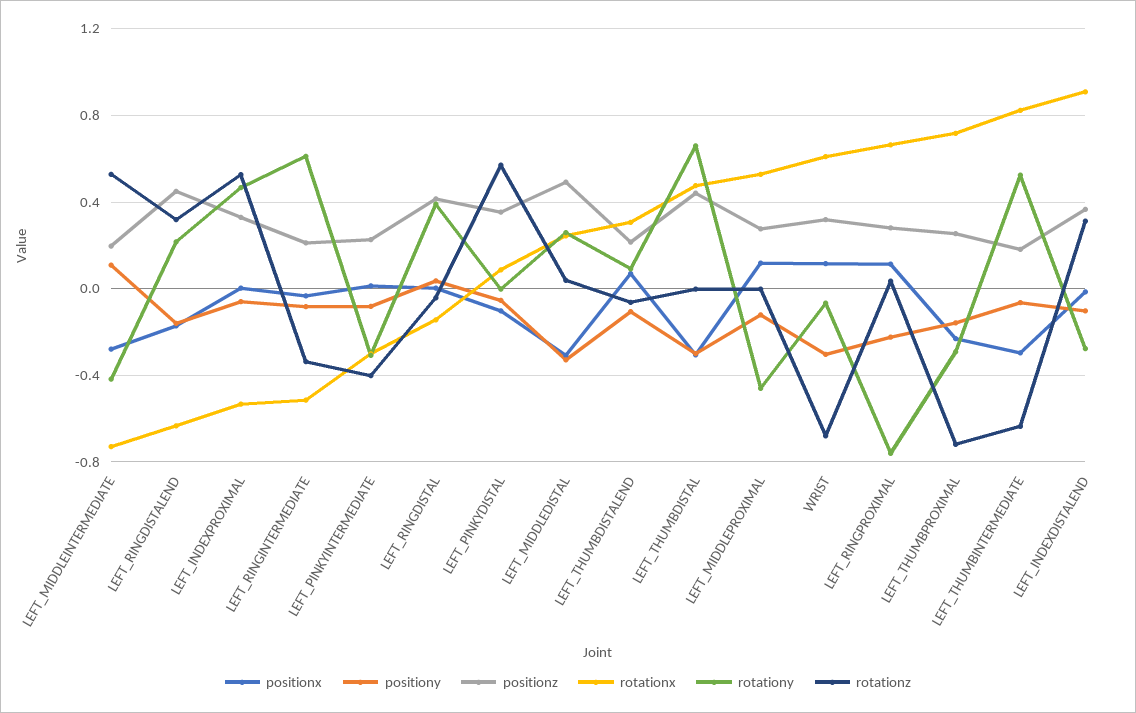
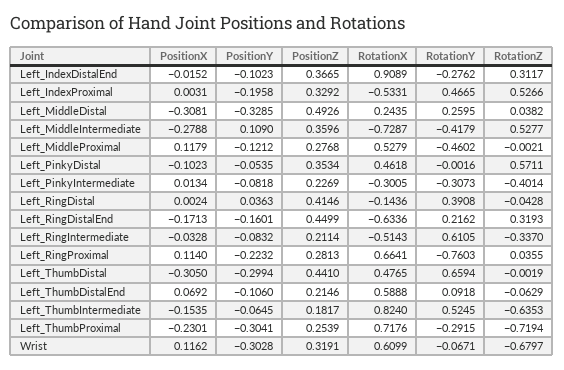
  {
    "positionx": {
      "LEFT_MIDDLEINTERMEDIATE": -0.2788,
      "LEFT_RINGDISTALEND": -0.1713,
      "LEFT_INDEXPROXIMAL": 0.0031,
      "LEFT_RINGINTERMEDIATE": -0.0328,
      "LEFT_PINKYINTERMEDIATE": 0.0134,
      "LEFT_RINGDISTAL": 0.0024,
      "LEFT_PINKYDISTAL": -0.1023,
      "LEFT_MIDDLEDISTAL": -0.3081,
      "LEFT_THUMBDISTALEND": 0.0692,
      "LEFT_THUMBDISTAL": -0.305,
      "LEFT_MIDDLEPROXIMAL": 0.1179,
      "WRIST": 0.1162,
      "LEFT_RINGPROXIMAL": 0.114,
      "LEFT_THUMBPROXIMAL": -0.2301,
-     "LEFT_THUMBINTERMEDIATE": -0.3,
+     "LEFT_THUMBINTERMEDIATE": -0.1535,
      "LEFT_INDEXDISTALEND": -0.0152
    },
    "positiony": {
      "LEFT_MIDDLEINTERMEDIATE": 0.109,
      "LEFT_RINGDISTALEND": -0.1601,
-     "LEFT_INDEXPROXIMAL": -0.05,
+     "LEFT_INDEXPROXIMAL": -0.1958,
      "LEFT_RINGINTERMEDIATE": -0.0832,
      "LEFT_PINKYINTERMEDIATE": -0.0818,
      "LEFT_RINGDISTAL": 0.0363,
      "LEFT_PINKYDISTAL": -0.0535,
      "LEFT_MIDDLEDISTAL": -0.3285,
      "LEFT_THUMBDISTALEND": -0.106,
      "LEFT_THUMBDISTAL": -0.2994,
      "LEFT_MIDDLEPROXIMAL": -0.1212,
      "WRIST": -0.3028,
      "LEFT_RINGPROXIMAL": -0.2232,
-     "LEFT_THUMBPROXIMAL": -0.15,
+     "LEFT_THUMBPROXIMAL": -0.3041,
      "LEFT_THUMBINTERMEDIATE": -0.0645,
      "LEFT_INDEXDISTALEND": -0.1023
    },
    "positionz": {
-     "LEFT_MIDDLEINTERMEDIATE": 0.2,
+     "LEFT_MIDDLEINTERMEDIATE": 0.3596,
      "LEFT_RINGDISTALEND": 0.4499,
      "LEFT_INDEXPROXIMAL": 0.3292,
      "LEFT_RINGINTERMEDIATE": 0.2114,
      "LEFT_PINKYINTERMEDIATE": 0.2269,
      "LEFT_RINGDISTAL": 0.4146,
      "LEFT_PINKYDISTAL": 0.3534,
      "LEFT_MIDDLEDISTAL": 0.4926,
      "LEFT_THUMBDISTALEND": 0.2146,
      "LEFT_THUMBDISTAL": 0.441,
      "LEFT_MIDDLEPROXIMAL": 0.2768,
      "WRIST": 0.3191,
      "LEFT_RINGPROXIMAL": 0.2813,
      "LEFT_THUMBPROXIMAL": 0.2539,
      "LEFT_THUMBINTERMEDIATE": 0.1817,
      "LEFT_INDEXDISTALEND": 0.3665
    },
    "rotationx": {
      "LEFT_MIDDLEINTERMEDIATE": -0.7287,
      "LEFT_RINGDISTALEND": -0.6336,
      "LEFT_INDEXPROXIMAL": -0.5331,
      "LEFT_RINGINTERMEDIATE": -0.5143,
      "LEFT_PINKYINTERMEDIATE": -0.3005,
      "LEFT_RINGDISTAL": -0.1436,
-     "LEFT_PINKYDISTAL": 0.1,
+     "LEFT_PINKYDISTAL": 0.4618,
      "LEFT_MIDDLEDISTAL": 0.2435,
-     "LEFT_THUMBDISTALEND": 0.3,
+     "LEFT_THUMBDISTALEND": 0.5888,
      "LEFT_THUMBDISTAL": 0.4765,
      "LEFT_MIDDLEPROXIMAL": 0.5279,
      "WRIST": 0.6099,
      "LEFT_RINGPROXIMAL": 0.6641,
      "LEFT_THUMBPROXIMAL": 0.7176,
      "LEFT_THUMBINTERMEDIATE": 0.824,
      "LEFT_INDEXDISTALEND": 0.9089
    },
    "rotationy": {
      "LEFT_MIDDLEINTERMEDIATE": -0.4179,
      "LEFT_RINGDISTALEND": 0.2162,
      "LEFT_INDEXPROXIMAL": 0.4665,
      "LEFT_RINGINTERMEDIATE": 0.6105,
      "LEFT_PINKYINTERMEDIATE": -0.3073,
      "LEFT_RINGDISTAL": 0.3908,
      "LEFT_PINKYDISTAL": -0.0016,
      "LEFT_MIDDLEDISTAL": 0.2595,
      "LEFT_THUMBDISTALEND": 0.0918,
      "LEFT_THUMBDISTAL": 0.6594,
      "LEFT_MIDDLEPROXIMAL": -0.4602,
      "WRIST": -0.0671,
      "LEFT_RINGPROXIMAL": -0.7603,
      "LEFT_THUMBPROXIMAL": -0.2915,
      "LEFT_THUMBINTERMEDIATE": 0.5245,
      "LEFT_INDEXDISTALEND": -0.2762
    },
    "rotationz": {
      "LEFT_MIDDLEINTERMEDIATE": 0.5277,
      "LEFT_RINGDISTALEND": 0.3193,
      "LEFT_INDEXPROXIMAL": 0.5266,
      "LEFT_RINGINTERMEDIATE": -0.337,
      "LEFT_PINKYINTERMEDIATE": -0.4014,
      "LEFT_RINGDISTAL": -0.0428,
      "LEFT_PINKYDISTAL": 0.5711,
      "LEFT_MIDDLEDISTAL": 0.0382,
      "LEFT_THUMBDISTALEND": -0.0629,
      "LEFT_THUMBDISTAL": -0.0019,
      "LEFT_MIDDLEPROXIMAL": -0.0021,
      "WRIST": -0.6797,
      "LEFT_RINGPROXIMAL": 0.0355,
      "LEFT_THUMBPROXIMAL": -0.7194,
      "LEFT_THUMBINTERMEDIATE": -0.6353,
      "LEFT_INDEXDISTALEND": 0.3117
    }
  }

